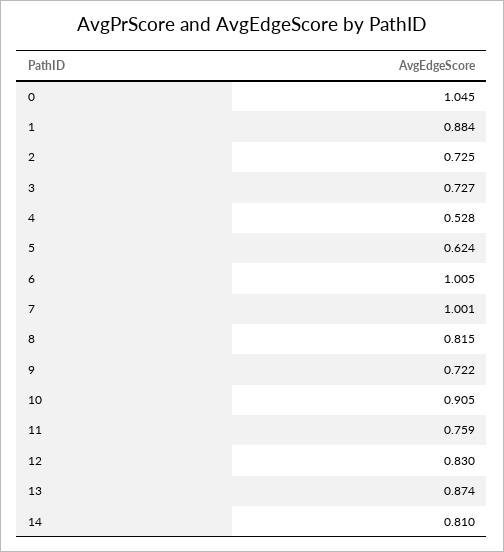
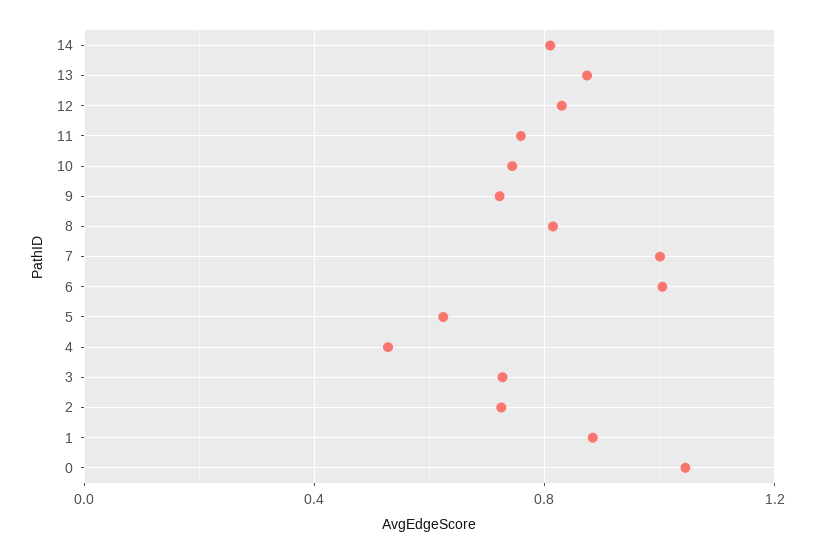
  {
    "0": 1.045,
    "1": 0.884,
    "2": 0.725,
    "3": 0.727,
    "4": 0.528,
    "5": 0.624,
    "6": 1.005,
    "7": 1.001,
    "8": 0.815,
    "9": 0.722,
-   "10": 0.905,
+   "10": 0.75,
    "11": 0.759,
    "12": 0.83,
    "13": 0.874,
    "14": 0.81
  }

